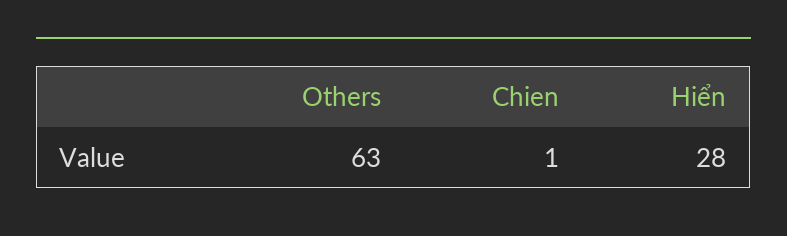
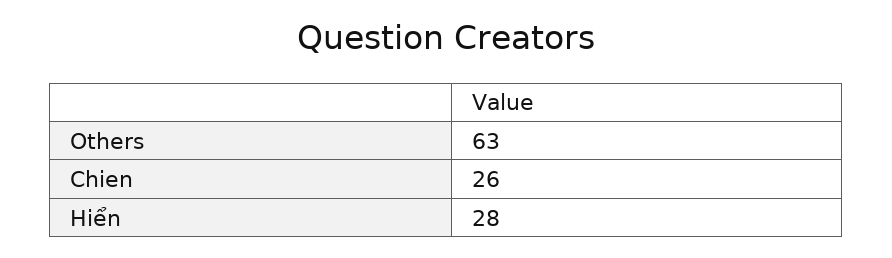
  {
    "Others": 63,
-   "Chien": 1,
+   "Chien": 26,
    "Hiển": 28
  }

